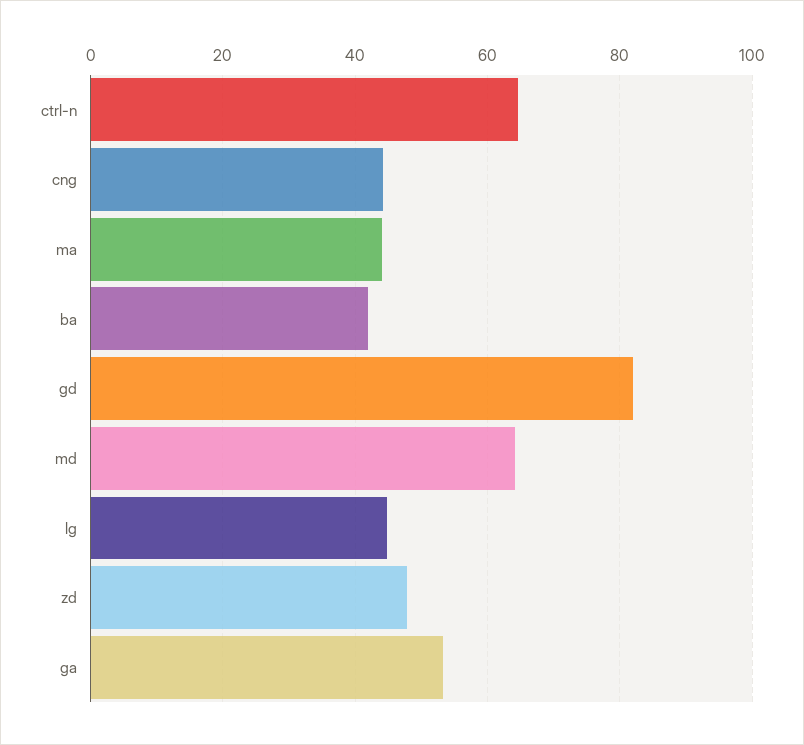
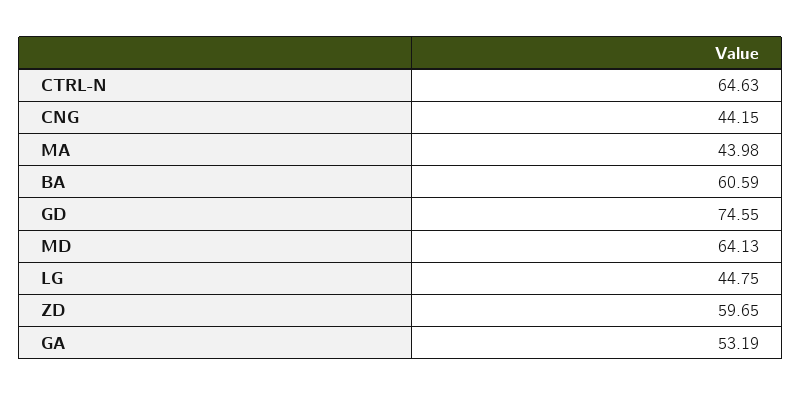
  {
    "ctrl-n": 64.63,
    "cng": 44.15,
    "ma": 43.98,
-   "ba": 42,
+   "ba": 60.59,
-   "gd": 82,
+   "gd": 74.55,
    "md": 64.13,
    "lg": 44.75,
-   "zd": 48,
+   "zd": 59.65,
    "ga": 53.19
  }

